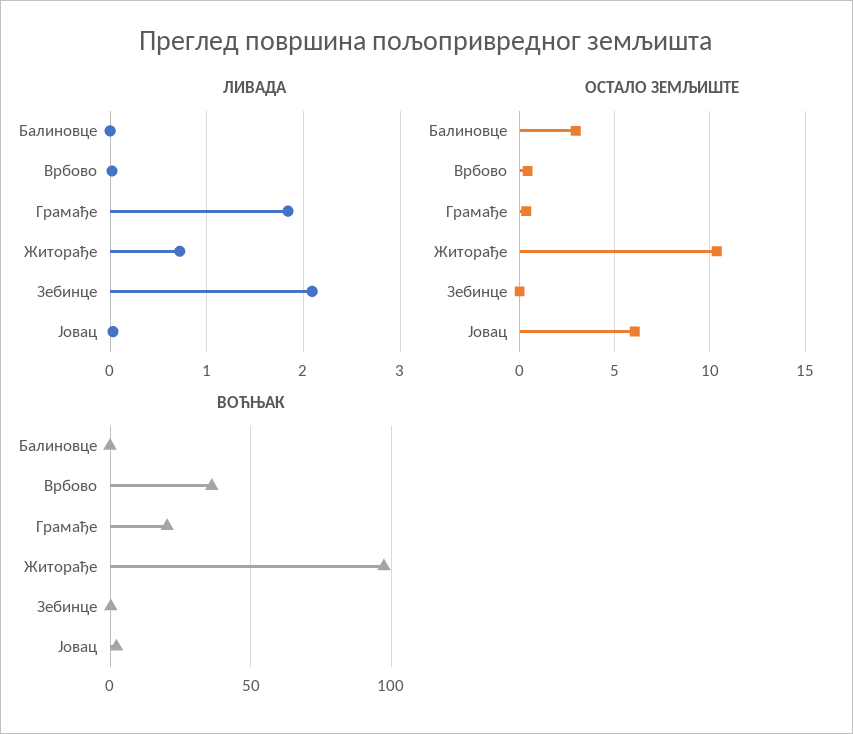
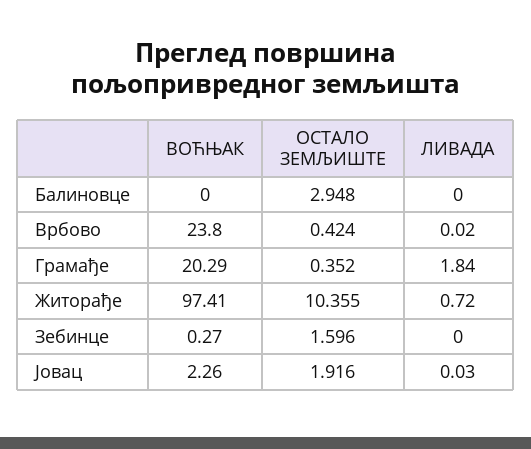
  {
    "ЛИВАДА": {
      "Балиновце": 0,
      "Врбово": 0.02,
      "Грамађе": 1.84,
      "Житорађе": 0.72,
-     "Зебинце": 2.1,
+     "Зебинце": 0,
      "Јовац": 0.03
    },
    "ОСТАЛО ЗЕМЉИШТЕ": {
      "Балиновце": 2.948,
      "Врбово": 0.424,
      "Грамађе": 0.352,
      "Житорађе": 10.355,
-     "Зебинце": 0,
+     "Зебинце": 1.596,
-     "Јовац": 6
+     "Јовац": 1.916
    },
    "ВОЋЊАК": {
      "Балиновце": 0,
-     "Врбово": 35,
+     "Врбово": 23.8,
      "Грамађе": 20.29,
      "Житорађе": 97.41,
      "Зебинце": 0.27,
      "Јовац": 2.26
    }
  }

